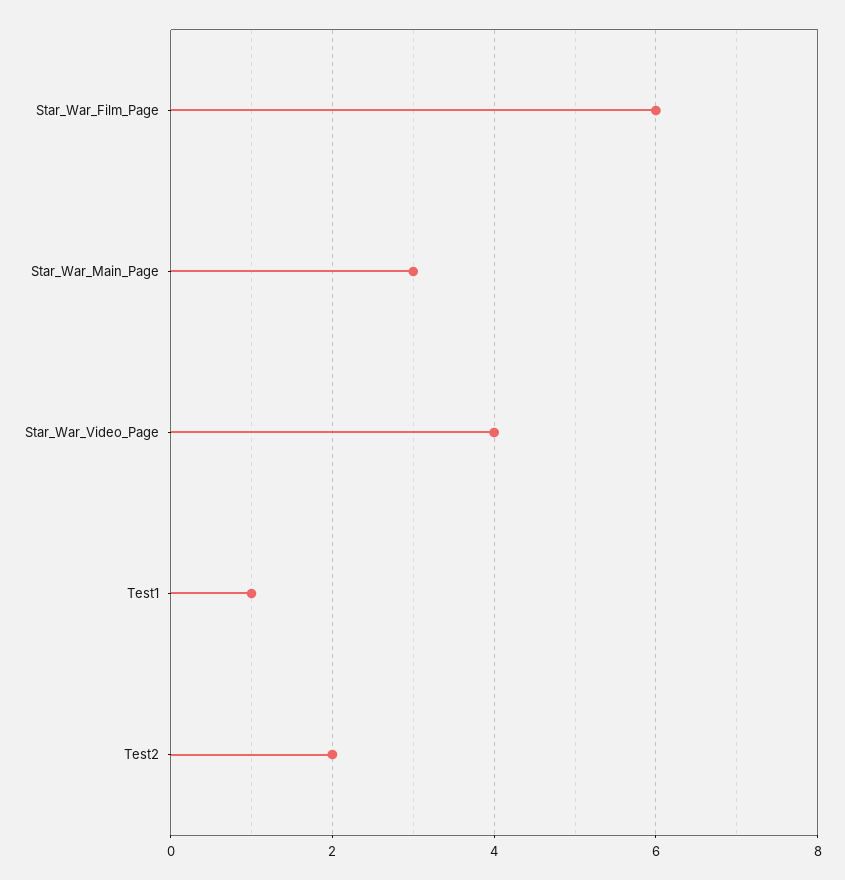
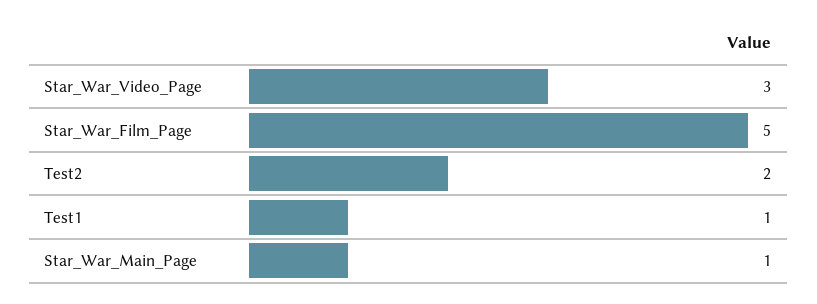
  {
-   "Star_War_Film_Page": 6,
+   "Star_War_Film_Page": 5,
-   "Star_War_Main_Page": 3,
+   "Star_War_Main_Page": 1,
-   "Star_War_Video_Page": 4,
+   "Star_War_Video_Page": 3,
    "Test1": 1,
    "Test2": 2
  }

